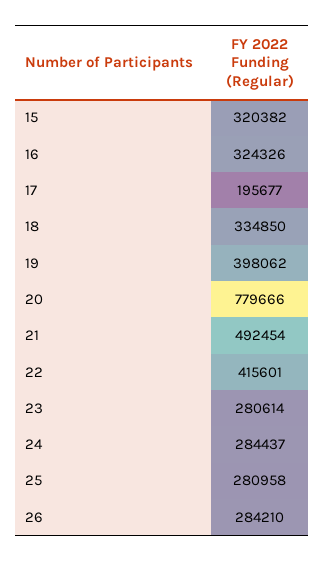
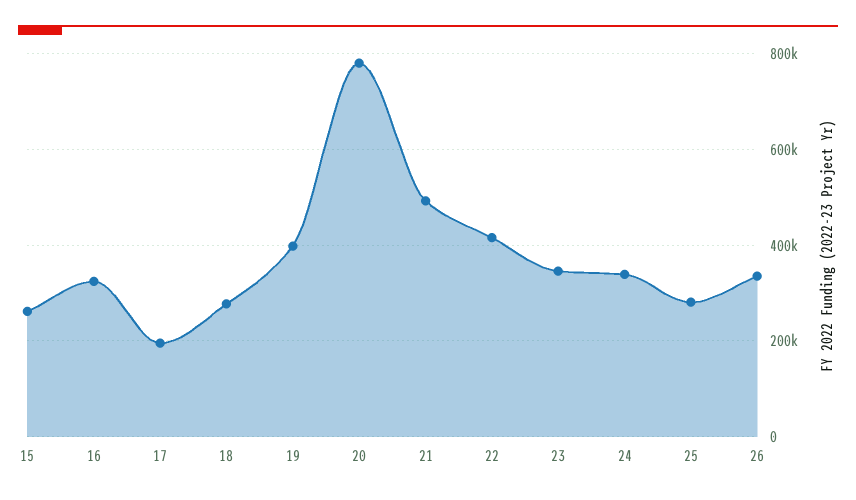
  {
-   "15": 320382,
+   "15": 260000,
    "16": 324326,
    "17": 195677,
-   "18": 334850,
+   "18": 280000,
    "19": 398062,
    "20": 779666,
    "21": 492454,
    "22": 415601,
-   "23": 280614,
+   "23": 340000,
-   "24": 284437,
+   "24": 340000,
    "25": 280958,
-   "26": 284210
+   "26": 340000
  }

